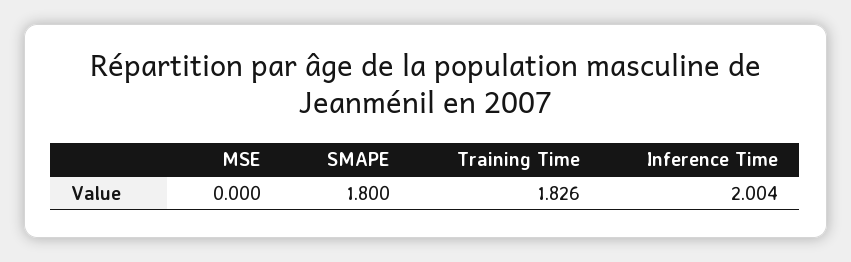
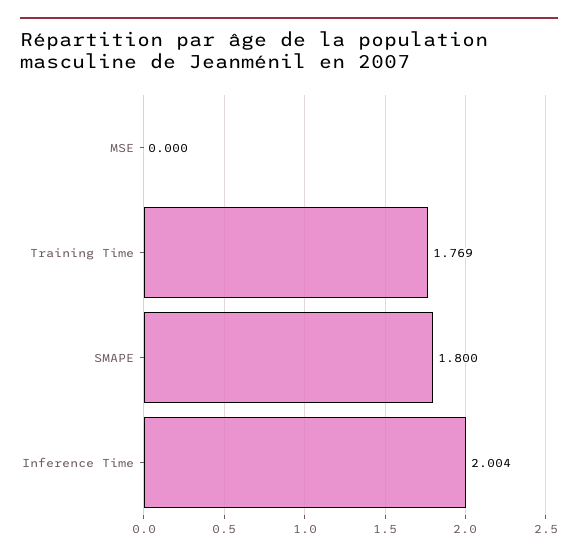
  {
    "MSE": 0,
    "SMAPE": 1.8,
-   "Training Time": 1.826,
+   "Training Time": 1.769,
    "Inference Time": 2.004
  }

